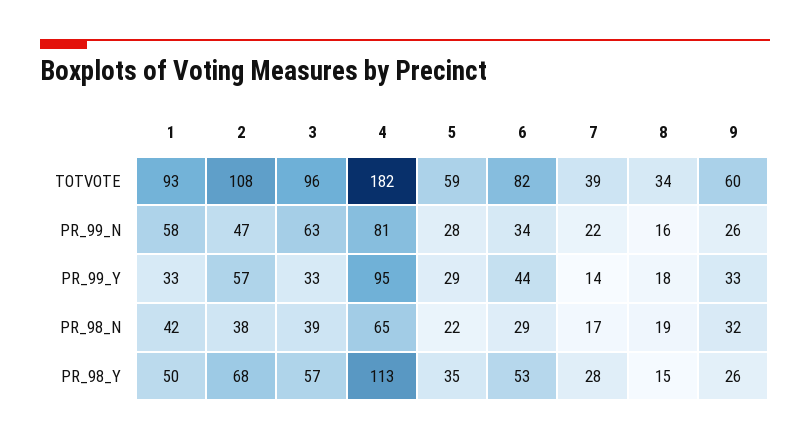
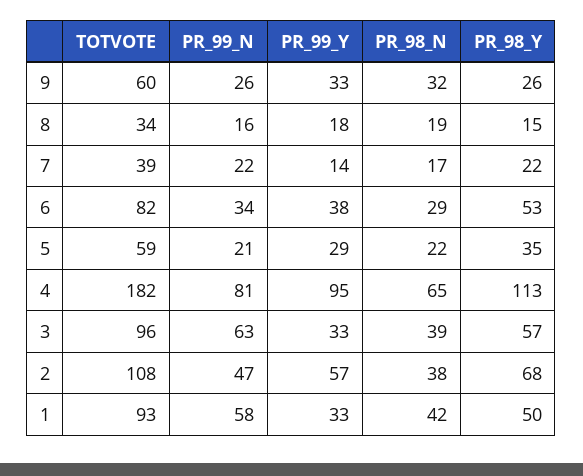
  {
    "1": {
      "TOTVOTE": 93,
      "PR_99_N": 58,
      "PR_99_Y": 33,
      "PR_98_N": 42,
      "PR_98_Y": 50
    },
    "2": {
      "TOTVOTE": 108,
      "PR_99_N": 47,
      "PR_99_Y": 57,
      "PR_98_N": 38,
      "PR_98_Y": 68
    },
    "3": {
      "TOTVOTE": 96,
      "PR_99_N": 63,
      "PR_99_Y": 33,
      "PR_98_N": 39,
      "PR_98_Y": 57
    },
    "4": {
      "TOTVOTE": 182,
      "PR_99_N": 81,
      "PR_99_Y": 95,
      "PR_98_N": 65,
      "PR_98_Y": 113
    },
    "5": {
      "TOTVOTE": 59,
-     "PR_99_N": 28,
+     "PR_99_N": 21,
      "PR_99_Y": 29,
      "PR_98_N": 22,
      "PR_98_Y": 35
    },
    "6": {
      "TOTVOTE": 82,
      "PR_99_N": 34,
-     "PR_99_Y": 44,
+     "PR_99_Y": 38,
      "PR_98_N": 29,
      "PR_98_Y": 53
    },
    "7": {
      "TOTVOTE": 39,
      "PR_99_N": 22,
      "PR_99_Y": 14,
      "PR_98_N": 17,
-     "PR_98_Y": 28
+     "PR_98_Y": 22
    },
    "8": {
      "TOTVOTE": 34,
      "PR_99_N": 16,
      "PR_99_Y": 18,
      "PR_98_N": 19,
      "PR_98_Y": 15
    },
    "9": {
      "TOTVOTE": 60,
      "PR_99_N": 26,
      "PR_99_Y": 33,
      "PR_98_N": 32,
      "PR_98_Y": 26
    }
  }

